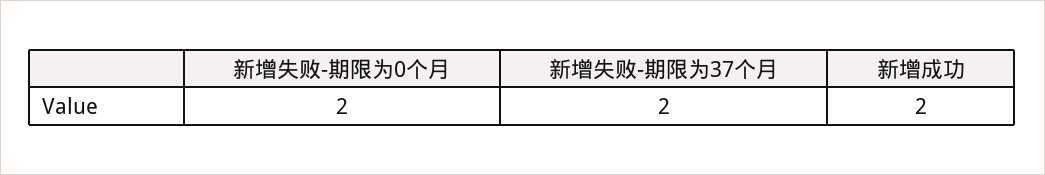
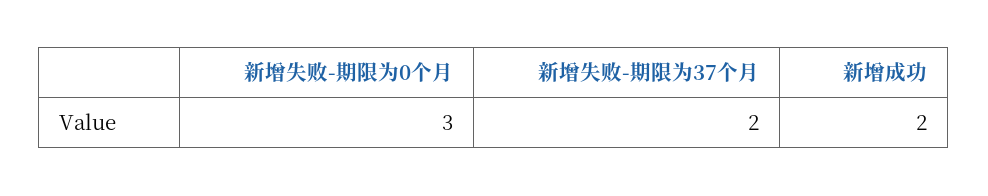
  {
-   "新增失败-期限为0个月": 2,
+   "新增失败-期限为0个月": 3,
    "新增失败-期限为37个月": 2,
    "新增成功": 2
  }

